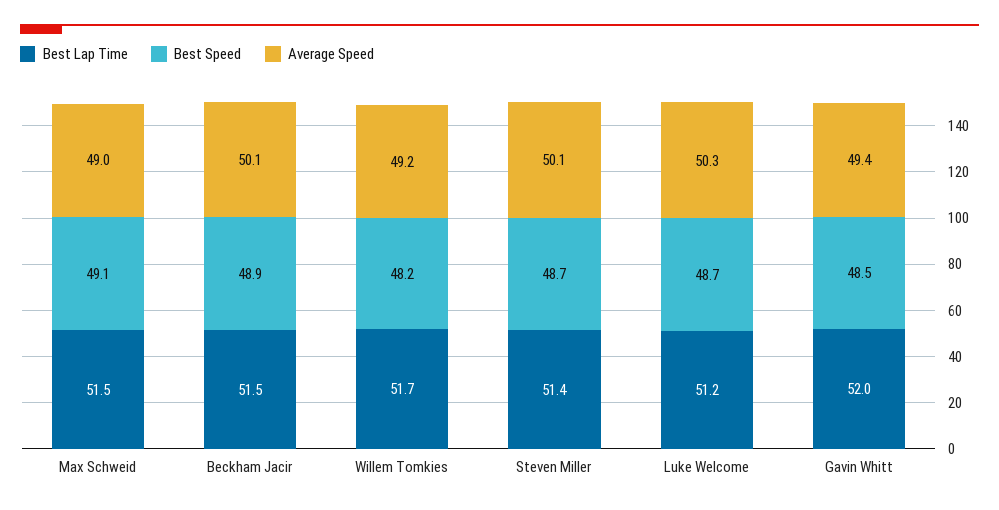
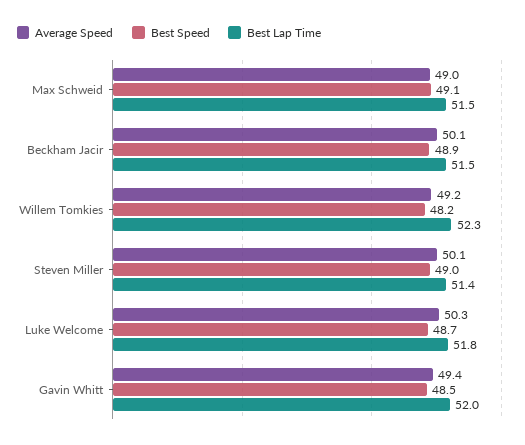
  {
    "Best Lap Time": {
      "Max Schweid": 51.5,
      "Beckham Jacir": 51.5,
-     "Willem Tomkies": 51.7,
+     "Willem Tomkies": 52.3,
      "Steven Miller": 51.4,
-     "Luke Welcome": 51.2,
+     "Luke Welcome": 51.8,
      "Gavin Whitt": 52
    },
    "Best Speed": {
      "Max Schweid": 49.1,
      "Beckham Jacir": 48.9,
      "Willem Tomkies": 48.2,
-     "Steven Miller": 48.7,
+     "Steven Miller": 49,
      "Luke Welcome": 48.7,
      "Gavin Whitt": 48.5
    },
    "Average Speed": {
      "Max Schweid": 49,
      "Beckham Jacir": 50.1,
      "Willem Tomkies": 49.2,
      "Steven Miller": 50.1,
      "Luke Welcome": 50.3,
      "Gavin Whitt": 49.4
    }
  }

